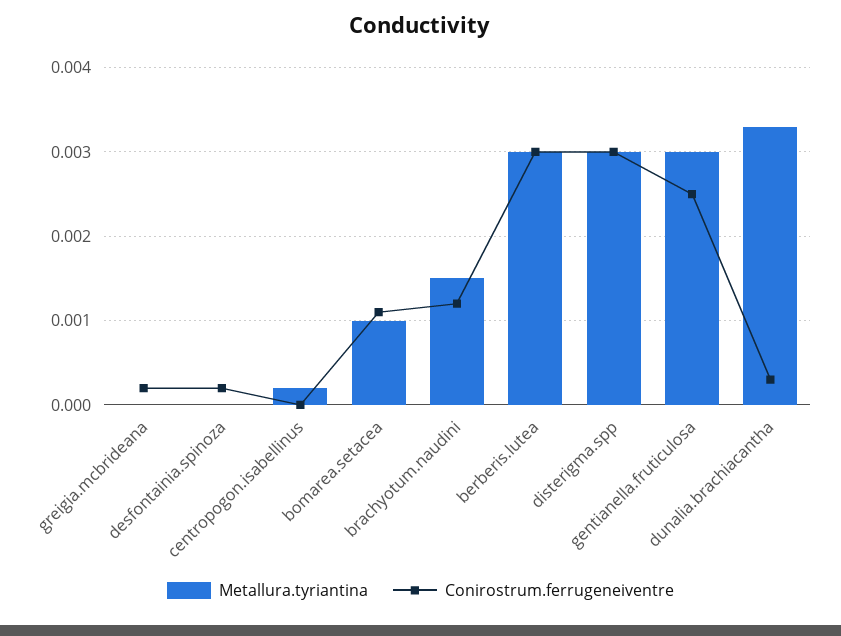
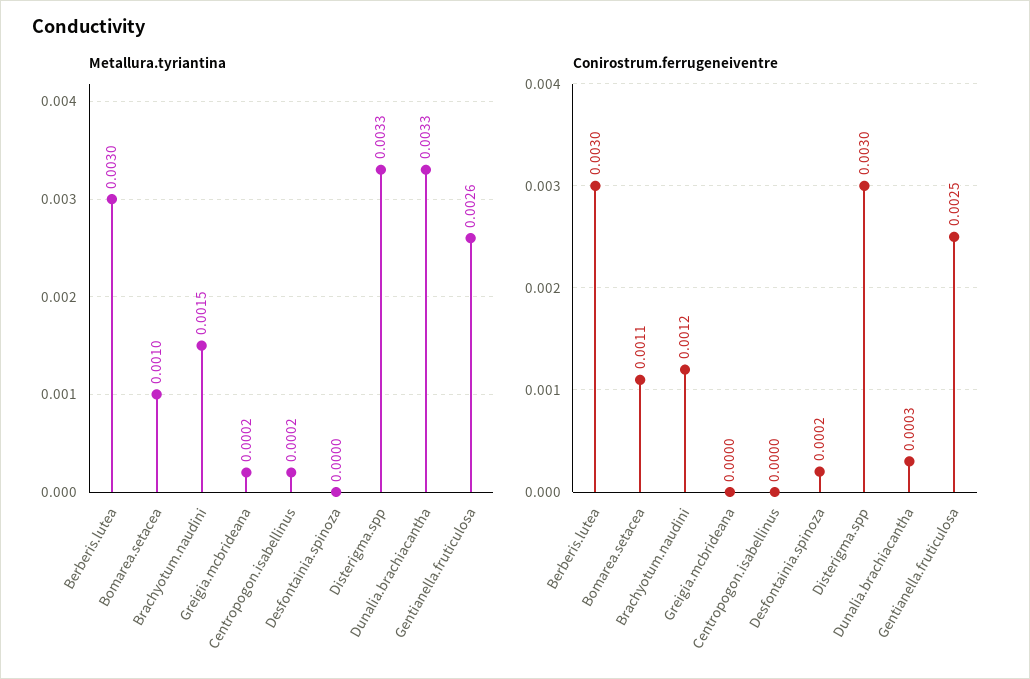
  {
    "Metallura.tyriantina": {
-     "greigia.mcbrideana": 0,
+     "greigia.mcbrideana": 0.0002,
      "desfontainia.spinoza": 0,
      "centropogon.isabellinus": 0.0002,
      "bomarea.setacea": 0.001,
      "brachyotum.naudini": 0.0015,
      "berberis.lutea": 0.003,
-     "disterigma.spp": 0.003,
+     "disterigma.spp": 0.0033,
-     "gentianella.fruticulosa": 0.003,
+     "gentianella.fruticulosa": 0.0026,
      "dunalia.brachiacantha": 0.0033
    },
    "Conirostrum.ferrugeneiventre": {
-     "greigia.mcbrideana": 0.0002,
+     "greigia.mcbrideana": 0,
      "desfontainia.spinoza": 0.0002,
      "centropogon.isabellinus": 0,
      "bomarea.setacea": 0.0011,
      "brachyotum.naudini": 0.0012,
      "berberis.lutea": 0.003,
      "disterigma.spp": 0.003,
      "gentianella.fruticulosa": 0.0025,
      "dunalia.brachiacantha": 0.0003
    }
  }

